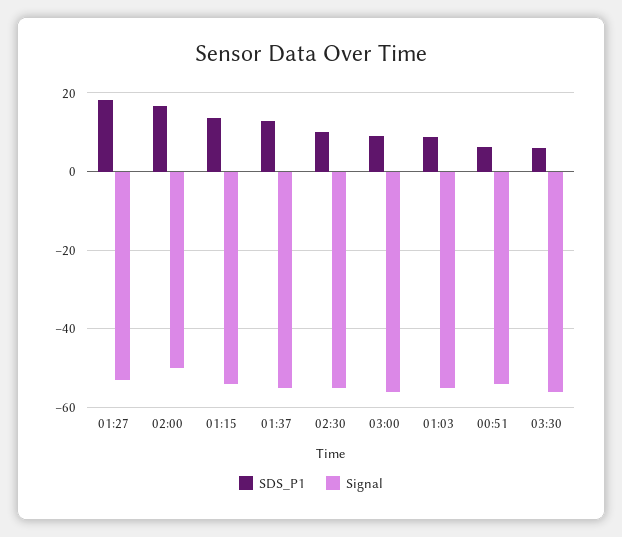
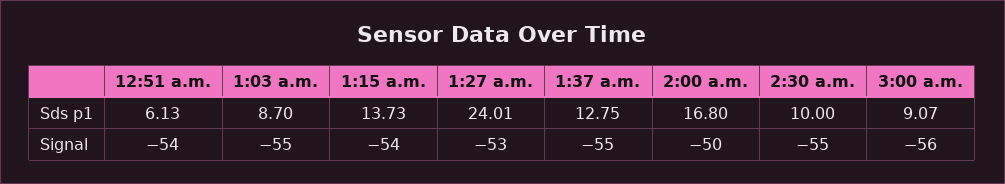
  {
    "SDS_P1": {
-     "01:27": 18,
+     "01:27": 24.01,
      "02:00": 16.8,
      "01:15": 13.73,
      "01:37": 12.75,
      "02:30": 10,
      "03:00": 9.07,
      "01:03": 8.7,
-     "00:51": 6.13,
+     "00:51": 6.13
-     "03:30": 6
    },
    "Signal": {
      "01:27": -53,
      "02:00": -50,
      "01:15": -54,
      "01:37": -55,
      "02:30": -55,
      "03:00": -56,
      "01:03": -55,
-     "00:51": -54,
+     "00:51": -54
-     "03:30": -56
    }
  }

